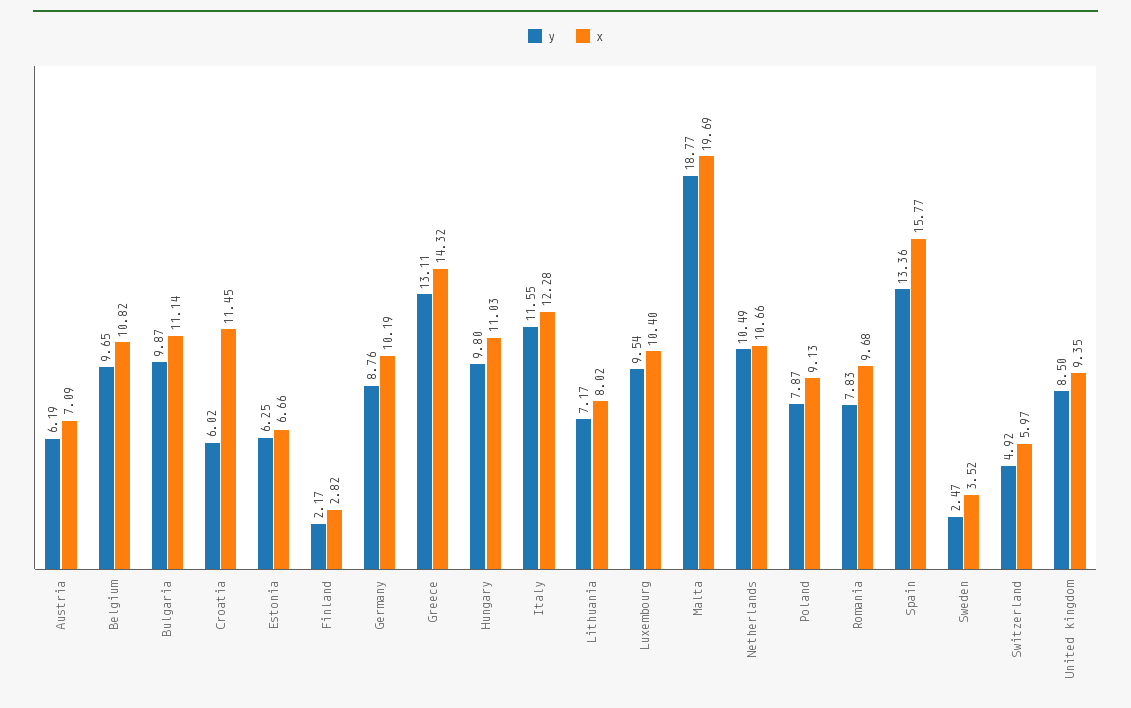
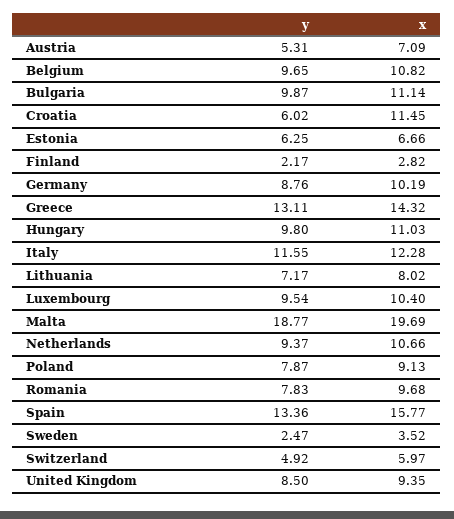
  {
    "y": {
-     "Austria": 6.19,
+     "Austria": 5.31,
      "Belgium": 9.65,
      "Bulgaria": 9.87,
      "Croatia": 6.02,
      "Estonia": 6.25,
      "Finland": 2.17,
      "Germany": 8.76,
      "Greece": 13.11,
      "Hungary": 9.8,
      "Italy": 11.55,
      "Lithuania": 7.17,
      "Luxembourg": 9.54,
      "Malta": 18.77,
-     "Netherlands": 10.49,
+     "Netherlands": 9.37,
      "Poland": 7.87,
      "Romania": 7.83,
      "Spain": 13.36,
      "Sweden": 2.47,
      "Switzerland": 4.92,
      "United kingdom": 8.5
    },
    "x": {
      "Austria": 7.09,
      "Belgium": 10.82,
      "Bulgaria": 11.14,
      "Croatia": 11.45,
      "Estonia": 6.66,
      "Finland": 2.82,
      "Germany": 10.19,
      "Greece": 14.32,
      "Hungary": 11.03,
      "Italy": 12.28,
      "Lithuania": 8.02,
      "Luxembourg": 10.4,
      "Malta": 19.69,
      "Netherlands": 10.66,
      "Poland": 9.13,
      "Romania": 9.68,
      "Spain": 15.77,
      "Sweden": 3.52,
      "Switzerland": 5.97,
      "United kingdom": 9.35
    }
  }

